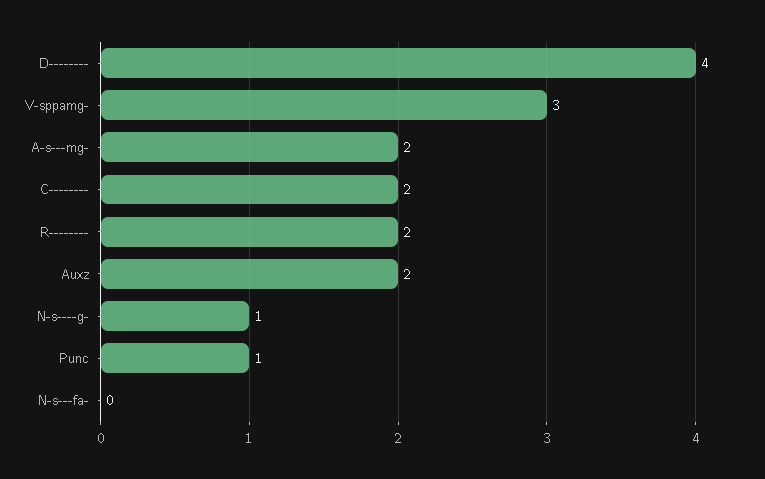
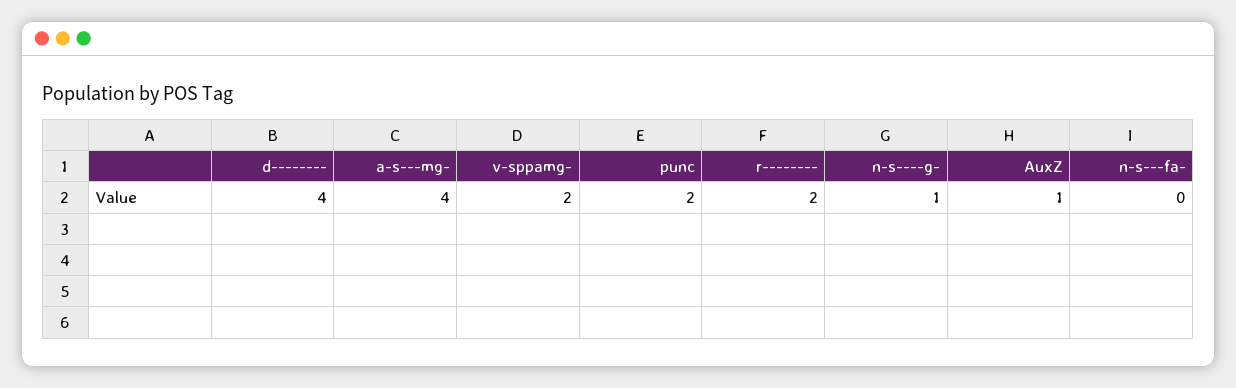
  {
    "D--------": 4,
-   "V-sppamg-": 3,
+   "V-sppamg-": 2,
-   "A-s---mg-": 2,
+   "A-s---mg-": 4,
-   "C--------": 2,
    "R--------": 2,
-   "Auxz": 2,
+   "Auxz": 1,
    "N-s----g-": 1,
-   "Punc": 1,
+   "Punc": 2,
    "N-s---fa-": 0
  }

